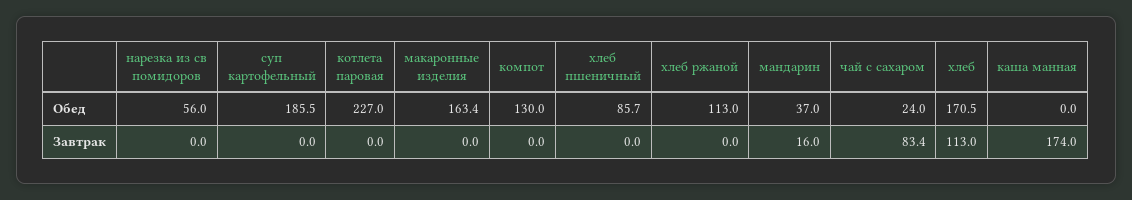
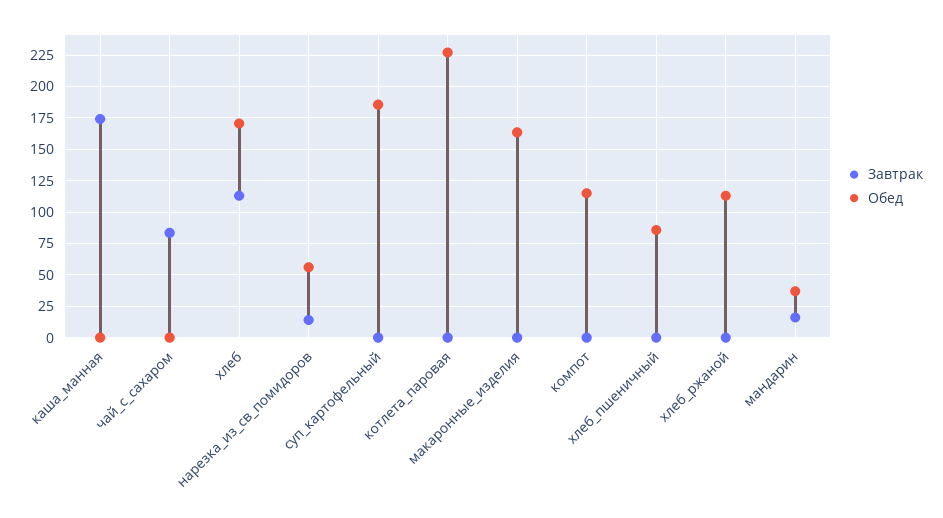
  {
    "Обед": {
      "нарезка из св помидоров": 56,
      "суп картофельный": 185.5,
      "котлета паровая": 227,
      "макаронные изделия": 163.4,
-     "компот": 130,
+     "компот": 115,
      "хлеб пшеничный": 85.7,
      "хлеб ржаной": 113,
      "мандарин": 37,
-     "чай с сахаром": 24,
+     "чай с сахаром": 0,
      "хлеб": 170.5,
      "каша манная": 0
    },
    "Завтрак": {
-     "нарезка из св помидоров": 0,
+     "нарезка из св помидоров": 15,
      "суп картофельный": 0,
      "котлета паровая": 0,
      "макаронные изделия": 0,
      "компот": 0,
      "хлеб пшеничный": 0,
      "хлеб ржаной": 0,
      "мандарин": 16,
      "чай с сахаром": 83.4,
      "хлеб": 113,
      "каша манная": 174
    }
  }

